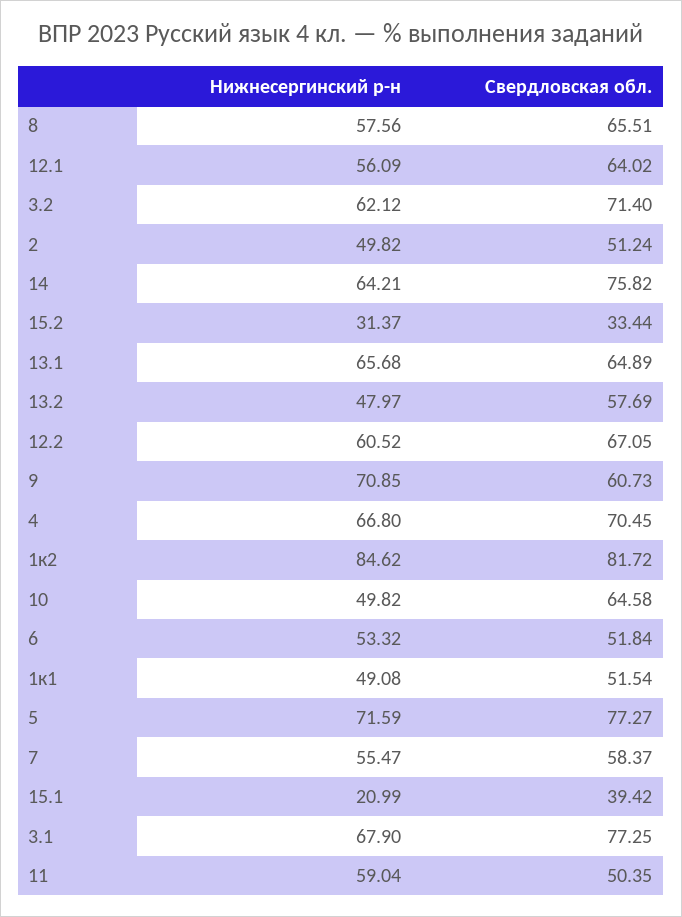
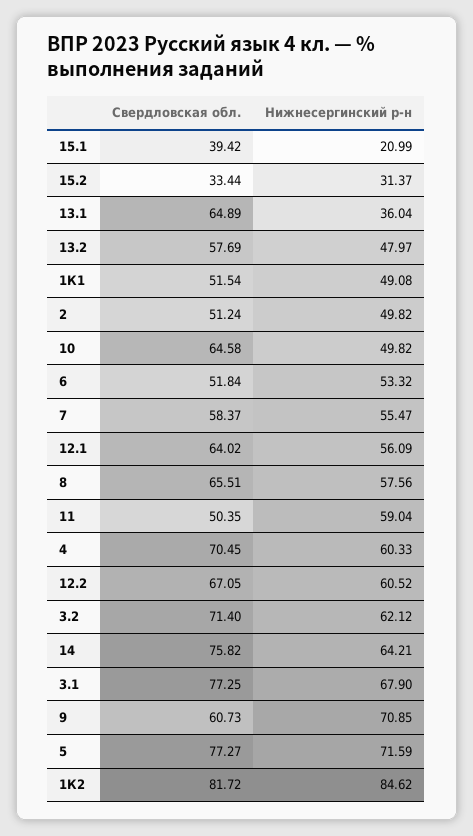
  {
    "Нижнесергинский р-н": {
      "8": 57.56,
      "12.1": 56.09,
      "3.2": 62.12,
      "2": 49.82,
      "14": 64.21,
      "15.2": 31.37,
-     "13.1": 65.68,
+     "13.1": 36.04,
      "13.2": 47.97,
      "12.2": 60.52,
      "9": 70.85,
-     "4": 66.8,
+     "4": 60.33,
      "1к2": 84.62,
      "10": 49.82,
      "6": 53.32,
      "1к1": 49.08,
      "5": 71.59,
      "7": 55.47,
      "15.1": 20.99,
      "3.1": 67.9,
      "11": 59.04
    },
    "Свердловская обл.": {
      "8": 65.51,
      "12.1": 64.02,
      "3.2": 71.4,
      "2": 51.24,
      "14": 75.82,
      "15.2": 33.44,
      "13.1": 64.89,
      "13.2": 57.69,
      "12.2": 67.05,
      "9": 60.73,
      "4": 70.45,
      "1к2": 81.72,
      "10": 64.58,
      "6": 51.84,
      "1к1": 51.54,
      "5": 77.27,
      "7": 58.37,
      "15.1": 39.42,
      "3.1": 77.25,
      "11": 50.35
    }
  }

